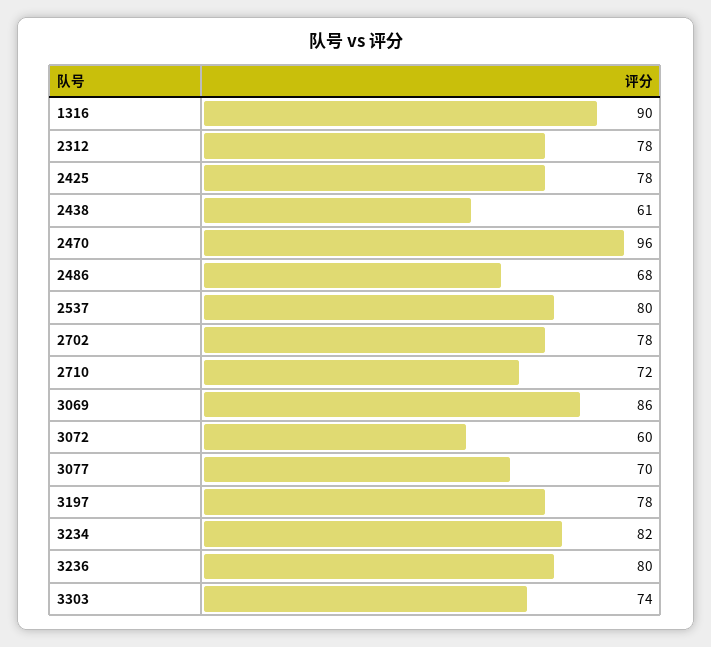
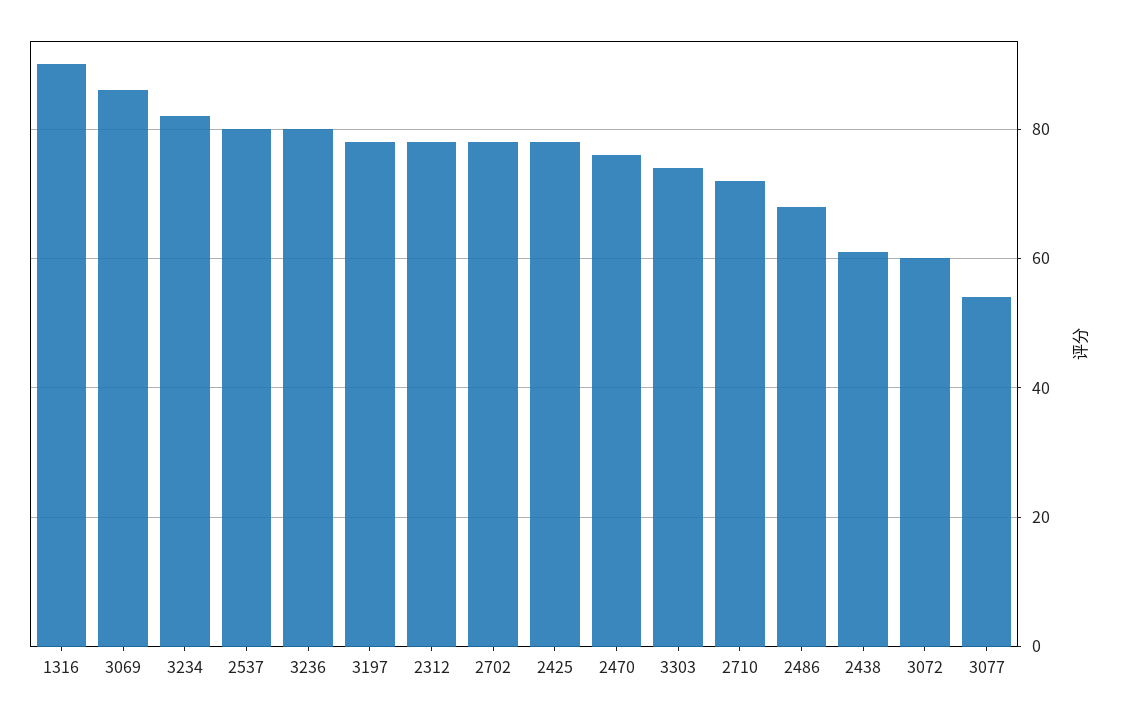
  {
    "1316": 90,
    "2312": 78,
    "2425": 78,
    "2438": 61,
-   "2470": 96,
+   "2470": 75,
    "2486": 68,
    "2537": 80,
    "2702": 78,
    "2710": 72,
    "3069": 86,
    "3072": 60,
-   "3077": 70,
+   "3077": 55,
    "3197": 78,
    "3234": 82,
    "3236": 80,
    "3303": 74
  }

